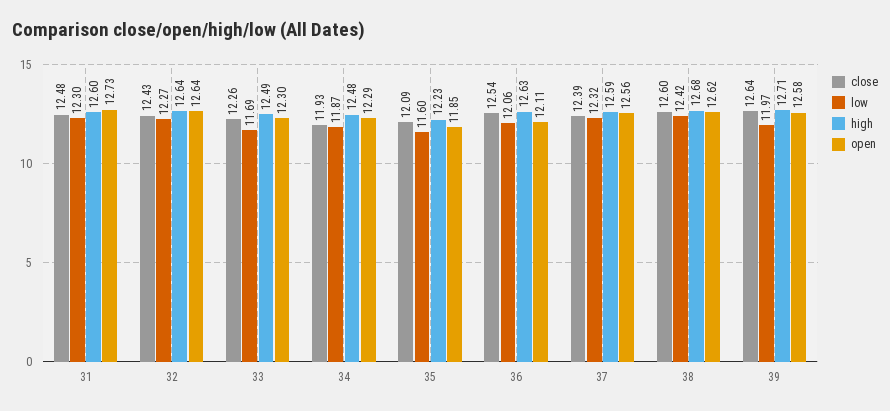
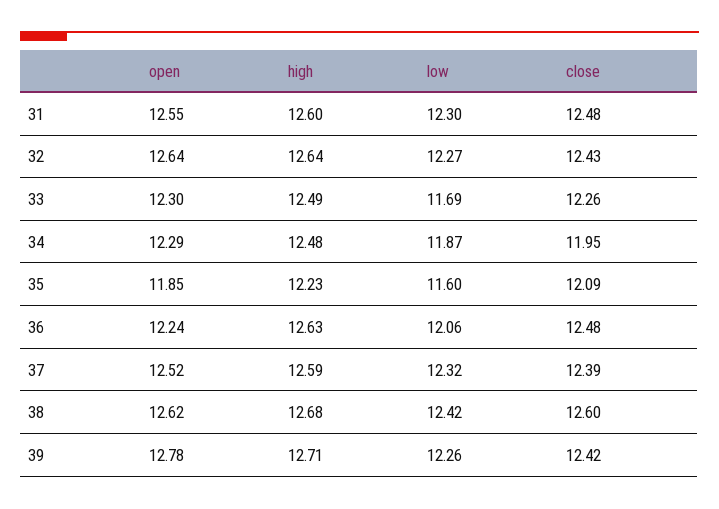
  {
    "close": {
      "31": 12.48,
      "32": 12.43,
      "33": 12.26,
-     "34": 11.93,
+     "34": 11.95,
      "35": 12.09,
-     "36": 12.54,
+     "36": 12.48,
      "37": 12.39,
      "38": 12.6,
-     "39": 12.64
+     "39": 12.42
    },
    "low": {
      "31": 12.3,
      "32": 12.27,
      "33": 11.69,
      "34": 11.87,
      "35": 11.6,
      "36": 12.06,
      "37": 12.32,
      "38": 12.42,
-     "39": 11.97
+     "39": 12.26
    },
    "high": {
      "31": 12.6,
      "32": 12.64,
      "33": 12.49,
      "34": 12.48,
      "35": 12.23,
      "36": 12.63,
      "37": 12.59,
      "38": 12.68,
      "39": 12.71
    },
    "open": {
-     "31": 12.73,
+     "31": 12.55,
      "32": 12.64,
      "33": 12.3,
      "34": 12.29,
      "35": 11.85,
-     "36": 12.11,
+     "36": 12.24,
-     "37": 12.56,
+     "37": 12.52,
      "38": 12.62,
-     "39": 12.58
+     "39": 12.78
    }
  }

